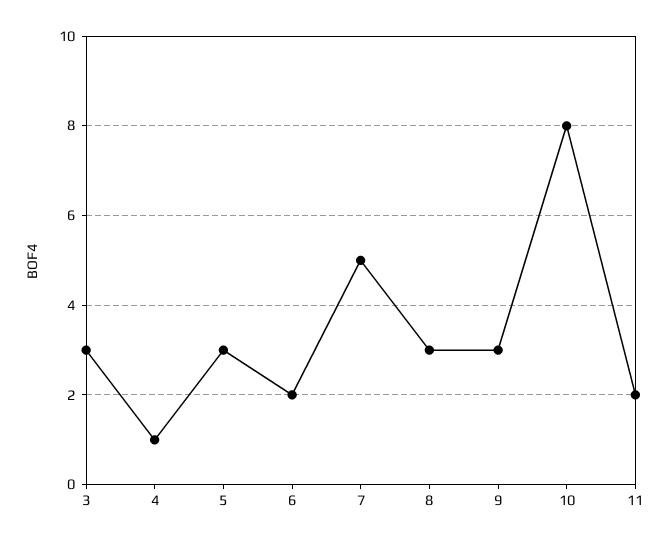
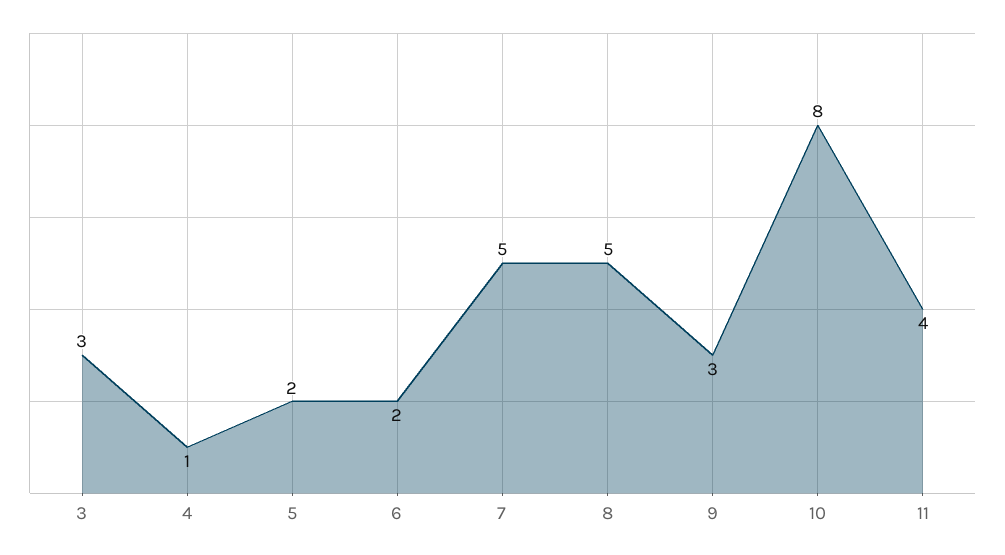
  {
    "3": 3,
    "4": 1,
-   "5": 3,
+   "5": 2,
    "6": 2,
    "7": 5,
-   "8": 3,
+   "8": 5,
    "9": 3,
    "10": 8,
-   "11": 2
+   "11": 4
  }

